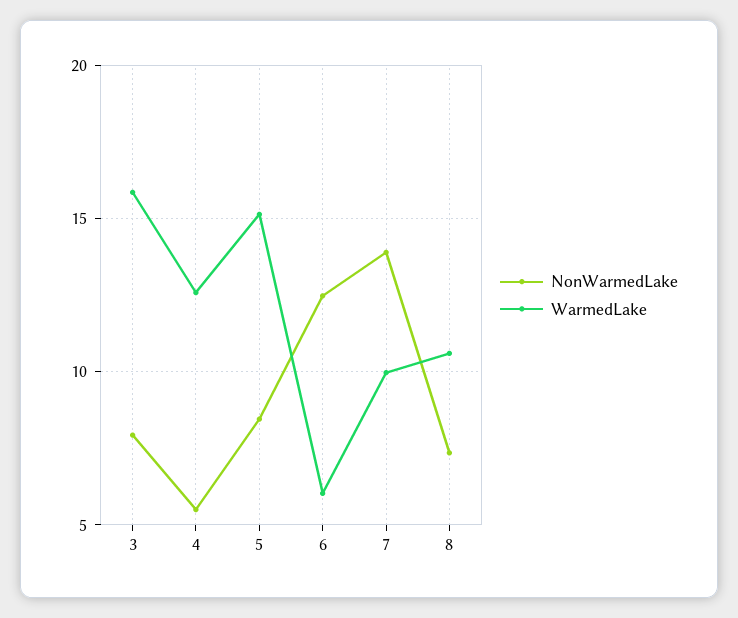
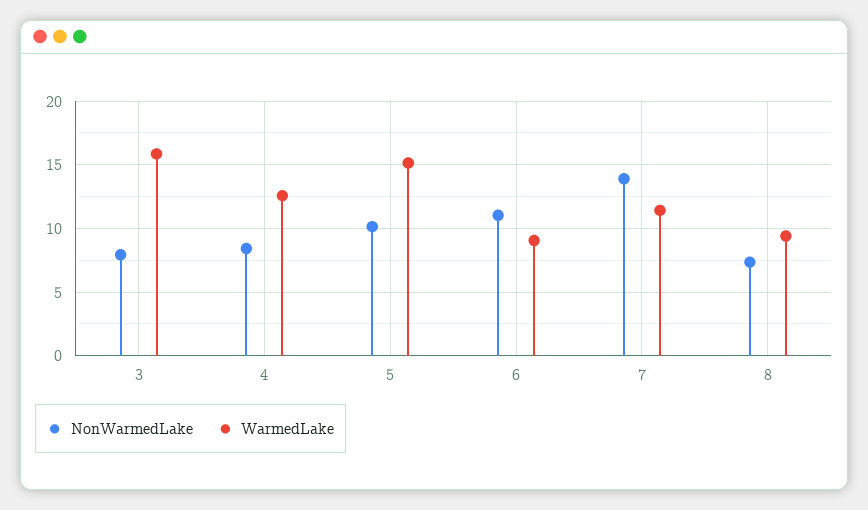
  {
    "NonWarmedLake": {
      "3": 8,
-     "4": 5.5,
+     "4": 8.5,
-     "5": 8.5,
+     "5": 10,
-     "6": 12.5,
+     "6": 11,
      "7": 14,
      "8": 7.5
    },
    "WarmedLake": {
      "3": 16,
      "4": 12.5,
      "5": 15,
-     "6": 6,
+     "6": 9,
-     "7": 10,
+     "7": 11.5,
-     "8": 10.5
+     "8": 9.5
    }
  }

